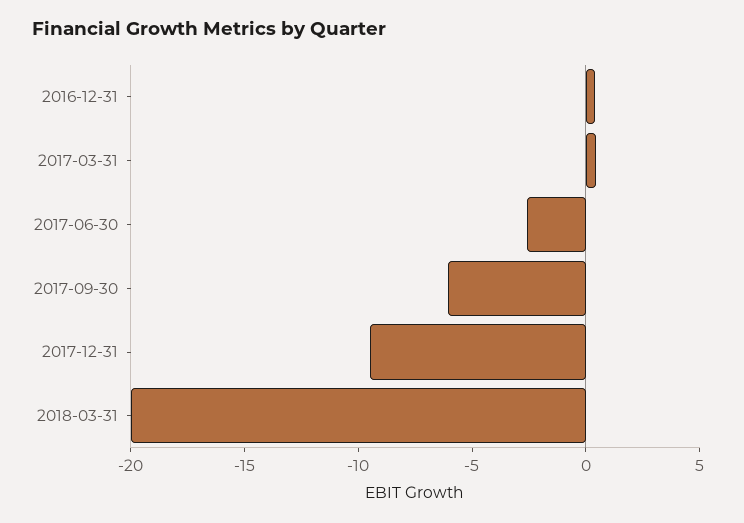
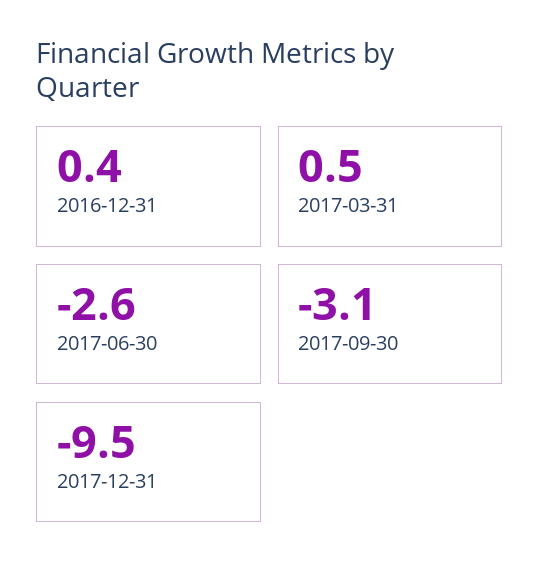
  {
    "2016-12-31": 0.4,
    "2017-03-31": 0.5,
    "2017-06-30": -2.6,
-   "2017-09-30": -6,
+   "2017-09-30": -3.1,
-   "2017-12-31": -9.5,
+   "2017-12-31": -9.5
-   "2018-03-31": -20
  }

